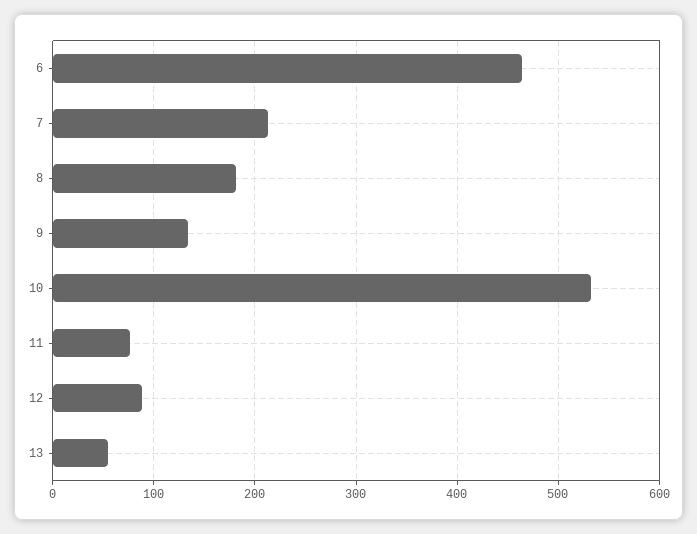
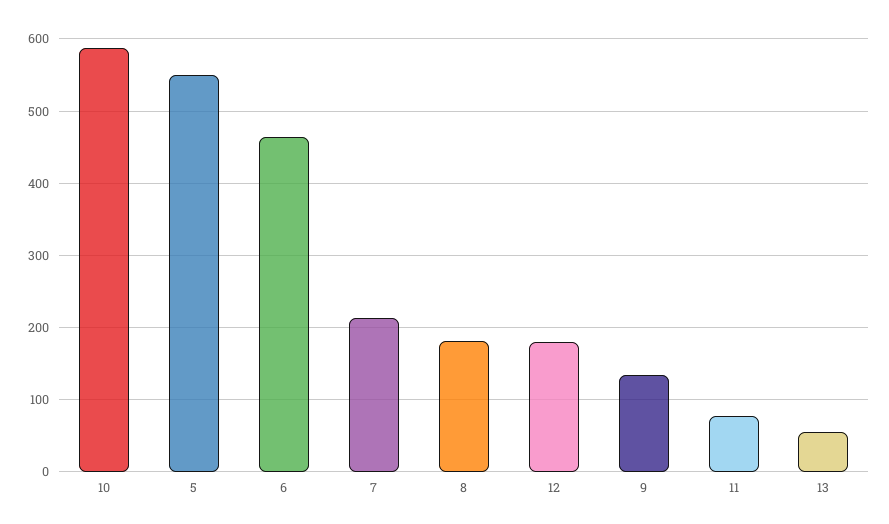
  {
    "6": 460,
    "7": 210,
    "8": 180,
    "9": 130,
-   "10": 530,
+   "10": 590,
    "11": 80,
-   "12": 90,
+   "12": 180,
-   "13": 60
+   "13": 60,
+   "5": 550
  }

